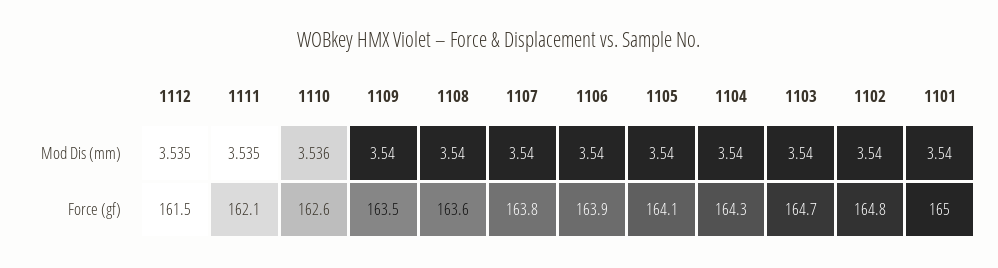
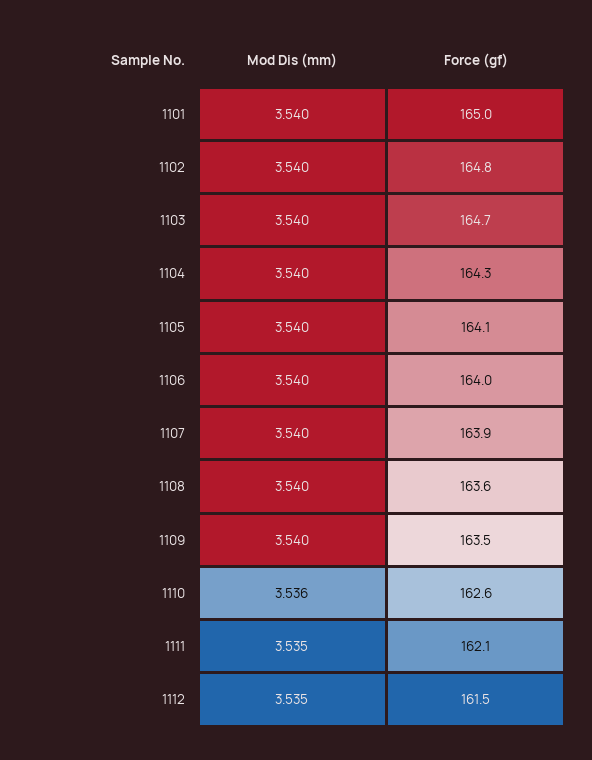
  {
    "1112": {
      "Mod Dis (mm)": 3.535,
      "Force (gf)": 161.5
    },
    "1111": {
      "Mod Dis (mm)": 3.535,
      "Force (gf)": 162.1
    },
    "1110": {
      "Mod Dis (mm)": 3.536,
      "Force (gf)": 162.6
    },
    "1109": {
      "Mod Dis (mm)": 3.54,
      "Force (gf)": 163.5
    },
    "1108": {
      "Mod Dis (mm)": 3.54,
      "Force (gf)": 163.6
    },
    "1107": {
      "Mod Dis (mm)": 3.54,
-     "Force (gf)": 163.8
+     "Force (gf)": 163.9
    },
    "1106": {
      "Mod Dis (mm)": 3.54,
-     "Force (gf)": 163.9
+     "Force (gf)": 164
    },
    "1105": {
      "Mod Dis (mm)": 3.54,
      "Force (gf)": 164.1
    },
    "1104": {
      "Mod Dis (mm)": 3.54,
      "Force (gf)": 164.3
    },
    "1103": {
      "Mod Dis (mm)": 3.54,
      "Force (gf)": 164.7
    },
    "1102": {
      "Mod Dis (mm)": 3.54,
      "Force (gf)": 164.8
    },
    "1101": {
      "Mod Dis (mm)": 3.54,
      "Force (gf)": 165
    }
  }

